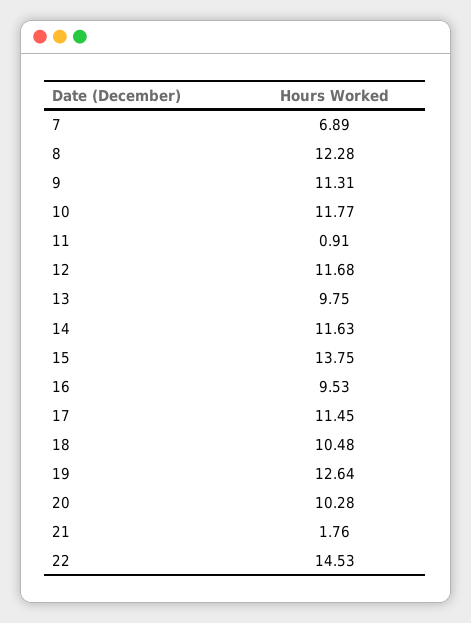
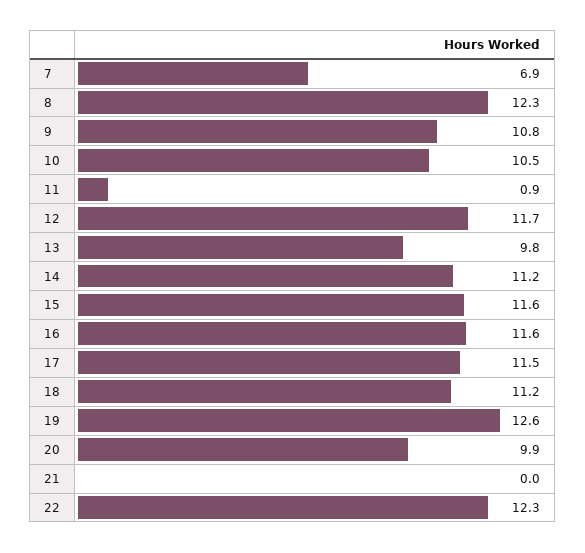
  {
    "7": 6.89,
    "8": 12.28,
-   "9": 11.31,
+   "9": 10.8,
-   "10": 11.77,
+   "10": 10.5,
    "11": 0.91,
    "12": 11.68,
    "13": 9.75,
-   "14": 11.63,
+   "14": 11.2,
-   "15": 13.75,
+   "15": 11.6,
-   "16": 9.53,
+   "16": 11.6,
    "17": 11.45,
-   "18": 10.48,
+   "18": 11.2,
    "19": 12.64,
-   "20": 10.28,
+   "20": 9.9,
-   "21": 1.76,
+   "21": 0,
-   "22": 14.53
+   "22": 12.3
  }

